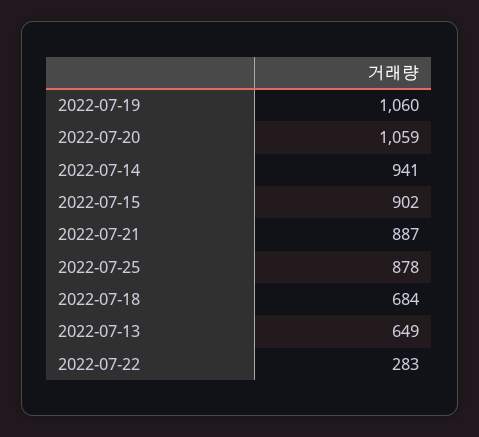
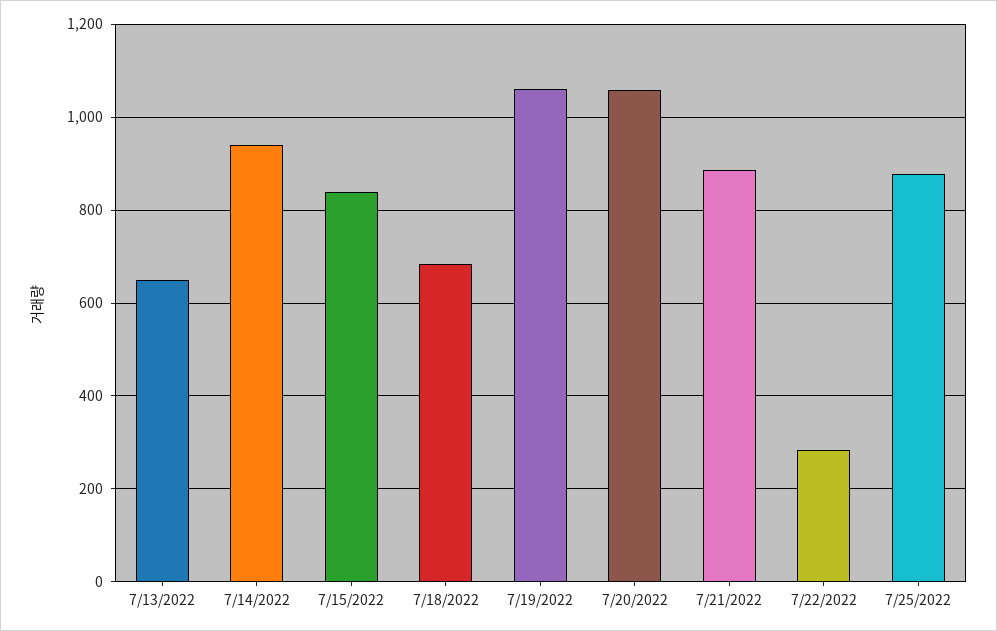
  {
    "2022-07-19": 1060,
    "2022-07-20": 1059,
    "2022-07-14": 941,
-   "2022-07-15": 902,
+   "2022-07-15": 840,
    "2022-07-21": 887,
    "2022-07-25": 878,
    "2022-07-18": 684,
    "2022-07-13": 649,
    "2022-07-22": 283
  }

